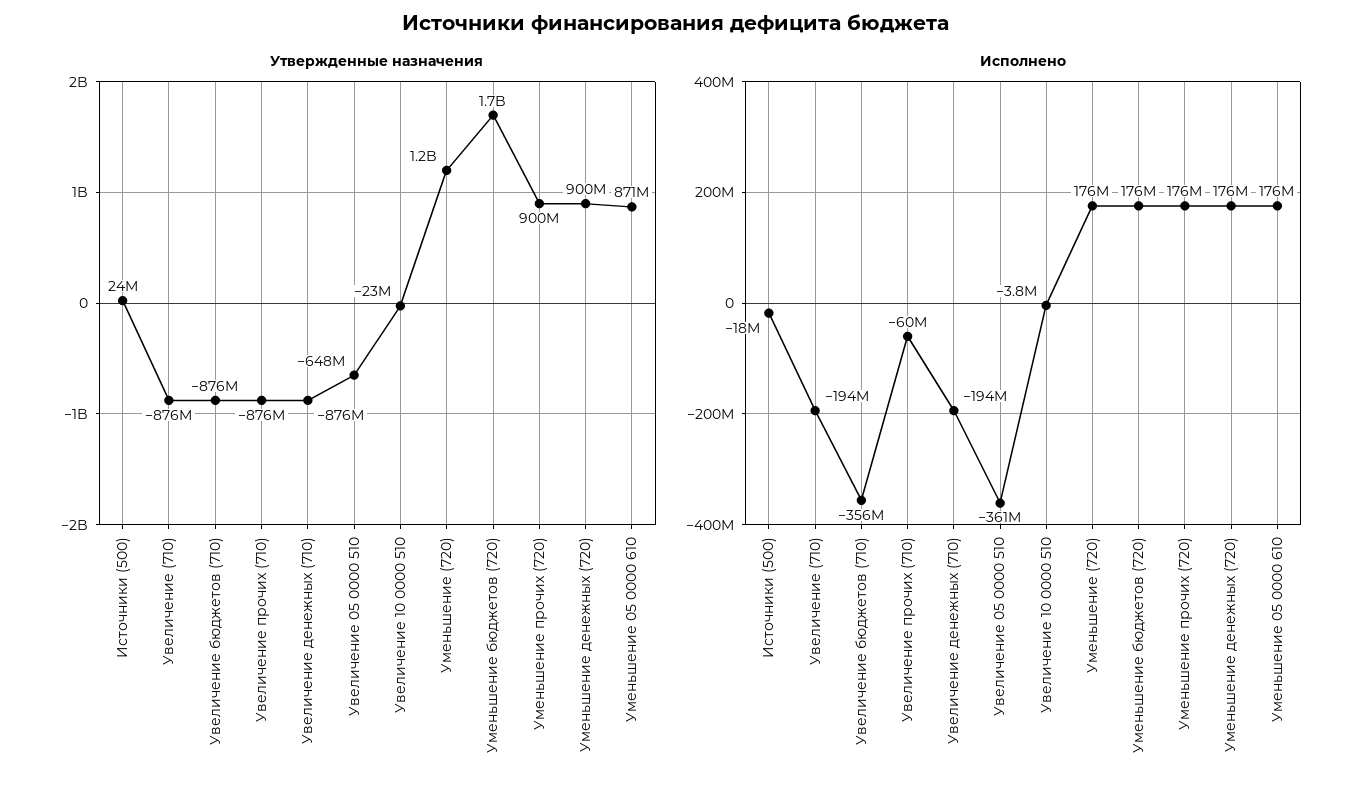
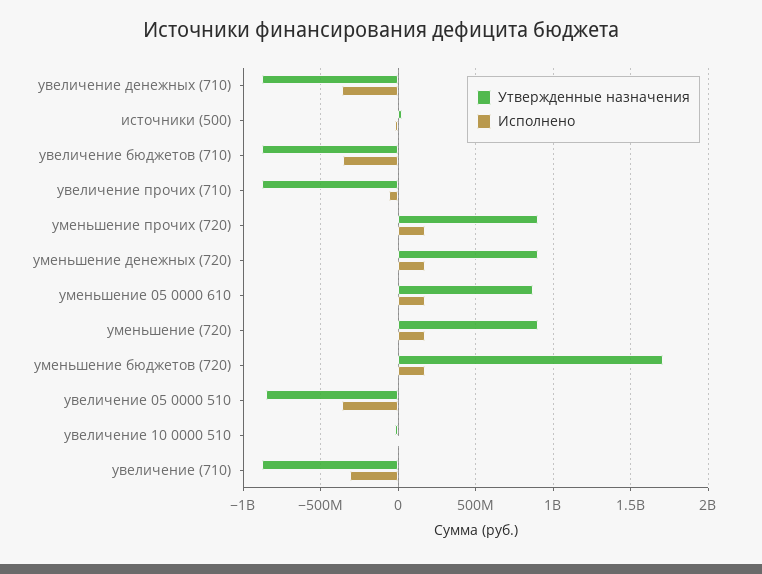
  {
    "Утвержденные назначения": {
      "Источники (500)": 24000000,
      "Увеличение (710)": -876000000,
      "Увеличение бюджетов (710)": -876000000,
      "Увеличение прочих (710)": -876000000,
      "Увеличение денежных (710)": -876000000,
-     "Увеличение 05 0000 510": -648000000,
+     "Увеличение 05 0000 510": -850000000,
      "Увеличение 10 0000 510": -23000000,
-     "Уменьшение (720)": 1200000000,
+     "Уменьшение (720)": 900000000,
      "Уменьшение бюджетов (720)": 1700000000,
      "Уменьшение прочих (720)": 900000000,
      "Уменьшение денежных (720)": 900000000,
      "Уменьшение 05 0000 610": 871000000
    },
    "Исполнено": {
      "Источники (500)": -18000000,
-     "Увеличение (710)": -194000000,
+     "Увеличение (710)": -300000000,
      "Увеличение бюджетов (710)": -356000000,
      "Увеличение прочих (710)": -60000000,
-     "Увеличение денежных (710)": -194000000,
+     "Увеличение денежных (710)": -350000000,
      "Увеличение 05 0000 510": -361000000,
      "Увеличение 10 0000 510": -3800000,
      "Уменьшение (720)": 176000000,
      "Уменьшение бюджетов (720)": 176000000,
      "Уменьшение прочих (720)": 176000000,
      "Уменьшение денежных (720)": 176000000,
      "Уменьшение 05 0000 610": 176000000
    }
  }

